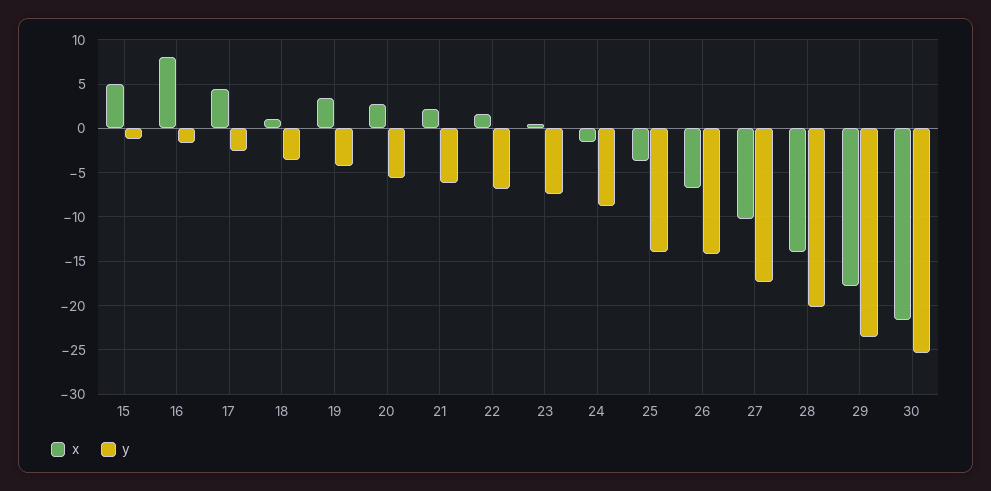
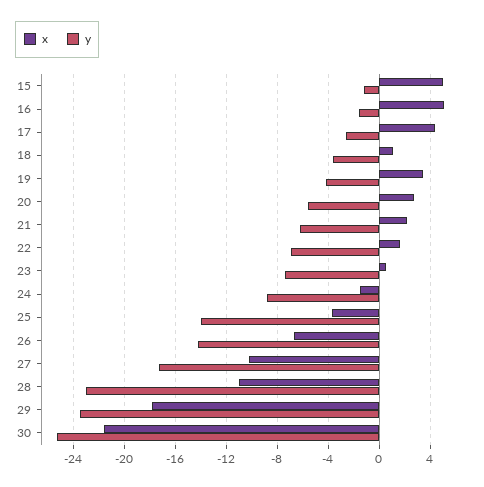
  {
    "x": {
      "15": 5,
-     "16": 8,
+     "16": 5,
      "17": 4.5,
      "18": 1,
      "19": 3.5,
      "20": 2.5,
      "21": 2,
      "22": 1.5,
      "23": 0.5,
      "24": -1.5,
      "25": -3.5,
      "26": -6.5,
      "27": -10,
-     "28": -14,
+     "28": -11,
      "29": -18,
      "30": -21.5
    },
    "y": {
      "15": -1,
      "16": -1.5,
      "17": -2.5,
      "18": -3.5,
      "19": -4,
      "20": -5.5,
      "21": -6,
      "22": -7,
      "23": -7.5,
      "24": -9,
      "25": -14,
      "26": -14,
      "27": -17.5,
-     "28": -20,
+     "28": -23,
      "29": -23.5,
      "30": -25.5
    }
  }

